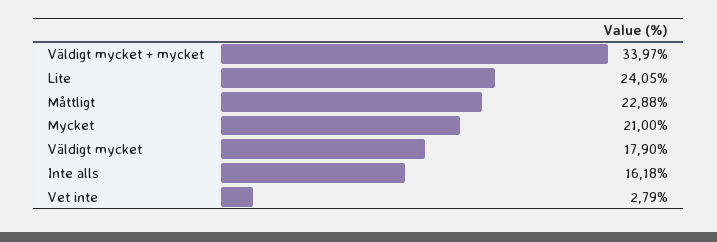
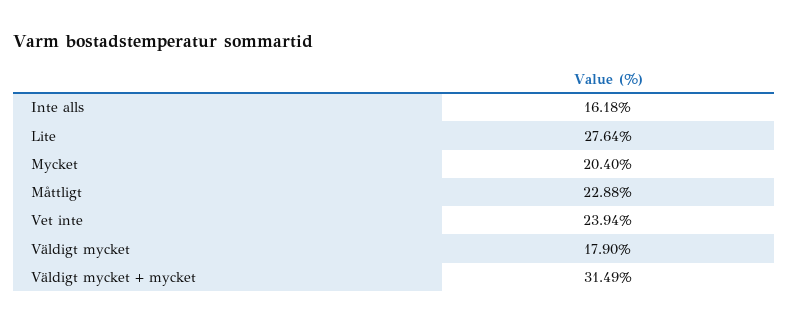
  {
-   "Väldigt mycket + mycket": 33.97,
+   "Väldigt mycket + mycket": 31.49,
-   "Lite": 24.05,
+   "Lite": 27.64,
    "Måttligt": 22.88,
-   "Mycket": 21,
+   "Mycket": 20.4,
    "Väldigt mycket": 17.9,
    "Inte alls": 16.18,
-   "Vet inte": 2.79
+   "Vet inte": 23.94
  }

